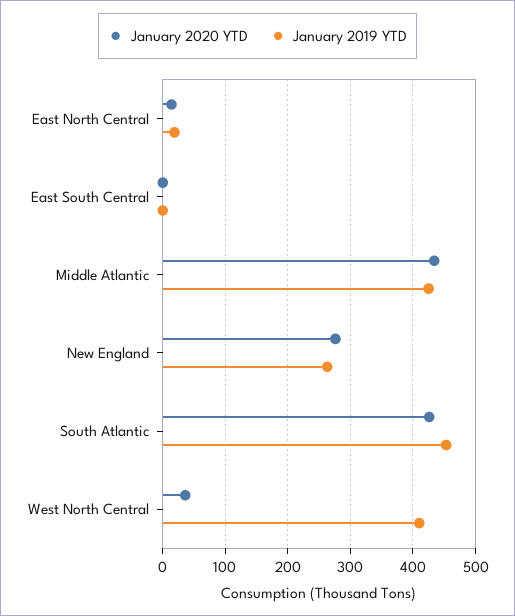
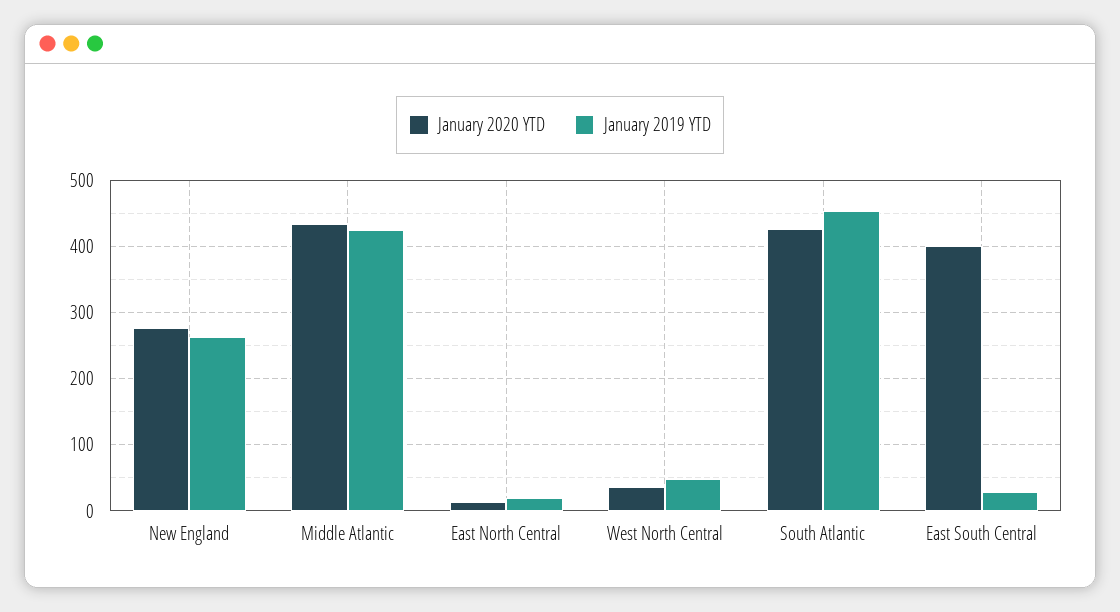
  {
    "January 2020 YTD": {
      "East North Central": 10,
-     "East South Central": 0,
+     "East South Central": 400,
      "Middle Atlantic": 430,
      "New England": 280,
      "South Atlantic": 430,
      "West North Central": 40
    },
    "January 2019 YTD": {
      "East North Central": 20,
-     "East South Central": 0,
+     "East South Central": 30,
      "Middle Atlantic": 430,
      "New England": 260,
      "South Atlantic": 450,
-     "West North Central": 410
+     "West North Central": 50
    }
  }

